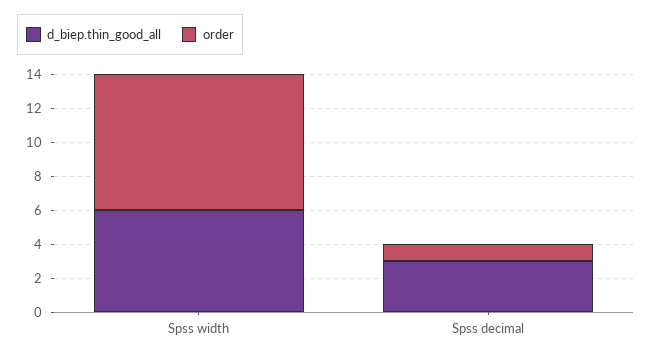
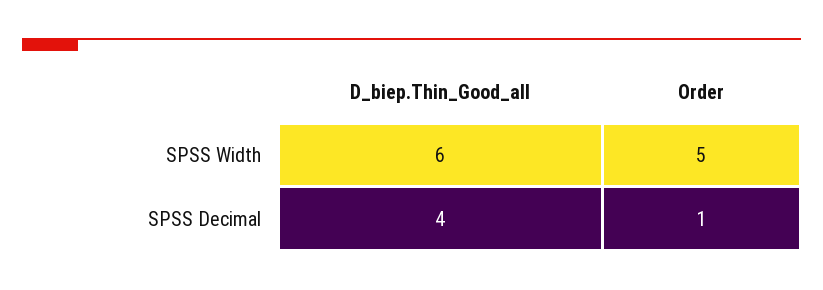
  {
    "d_biep.thin_good_all": {
      "Spss width": 6,
-     "Spss decimal": 3
+     "Spss decimal": 4
    },
    "order": {
-     "Spss width": 8,
+     "Spss width": 5,
      "Spss decimal": 1
    }
  }

